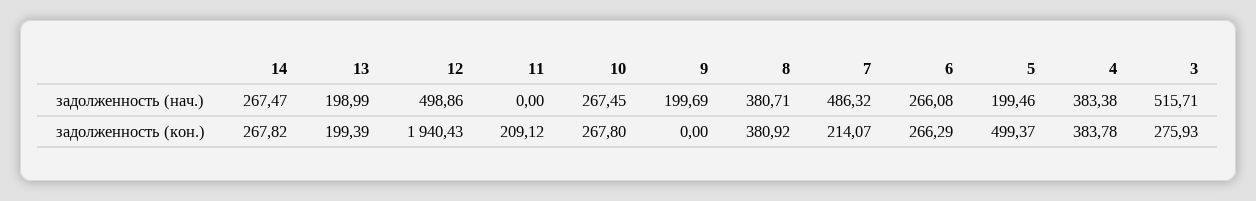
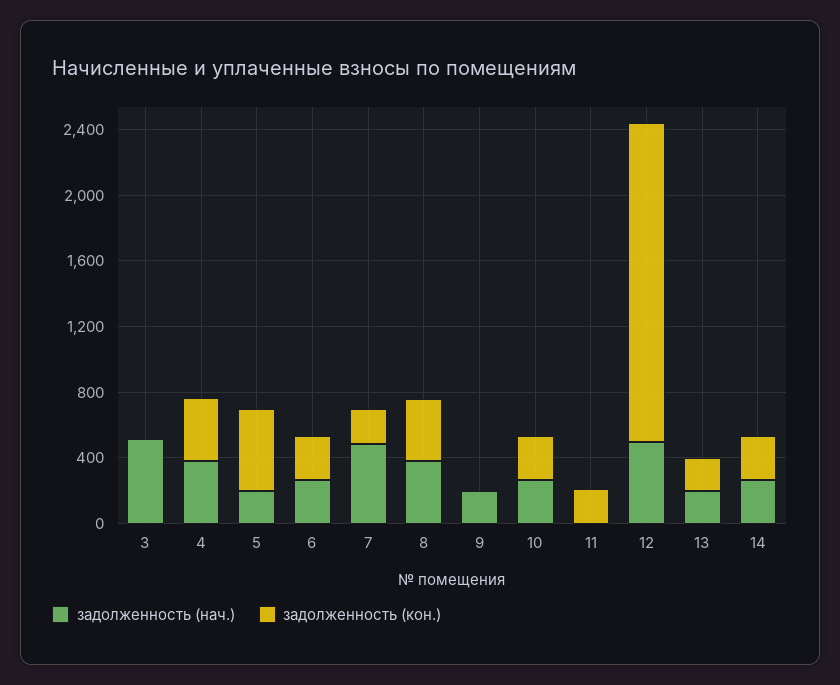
  {
    "задолженность (нач.)": {
      "14": 267.47,
      "13": 198.99,
      "12": 498.86,
      "11": 0,
      "10": 267.45,
      "9": 199.69,
      "8": 380.71,
      "7": 486.32,
      "6": 266.08,
      "5": 199.46,
      "4": 383.38,
      "3": 515.71
    },
    "задолженность (кон.)": {
      "14": 267.82,
      "13": 199.39,
      "12": 1940.43,
      "11": 209.12,
      "10": 267.8,
      "9": 0,
      "8": 380.92,
      "7": 214.07,
      "6": 266.29,
      "5": 499.37,
      "4": 383.78,
-     "3": 275.93
+     "3": 0
    }
  }

